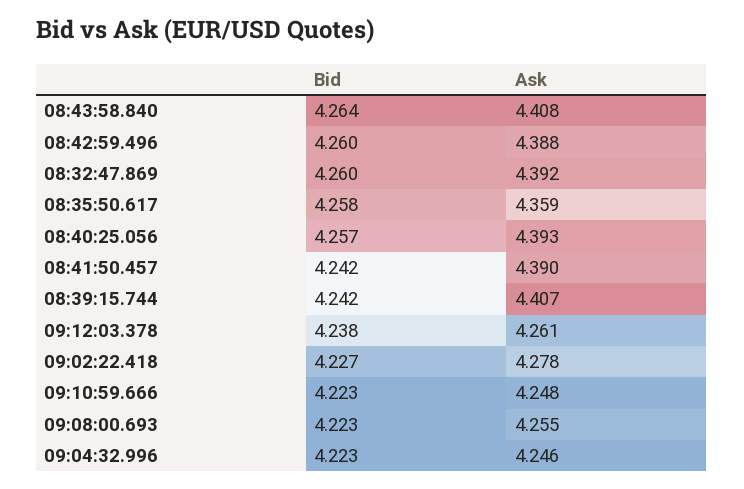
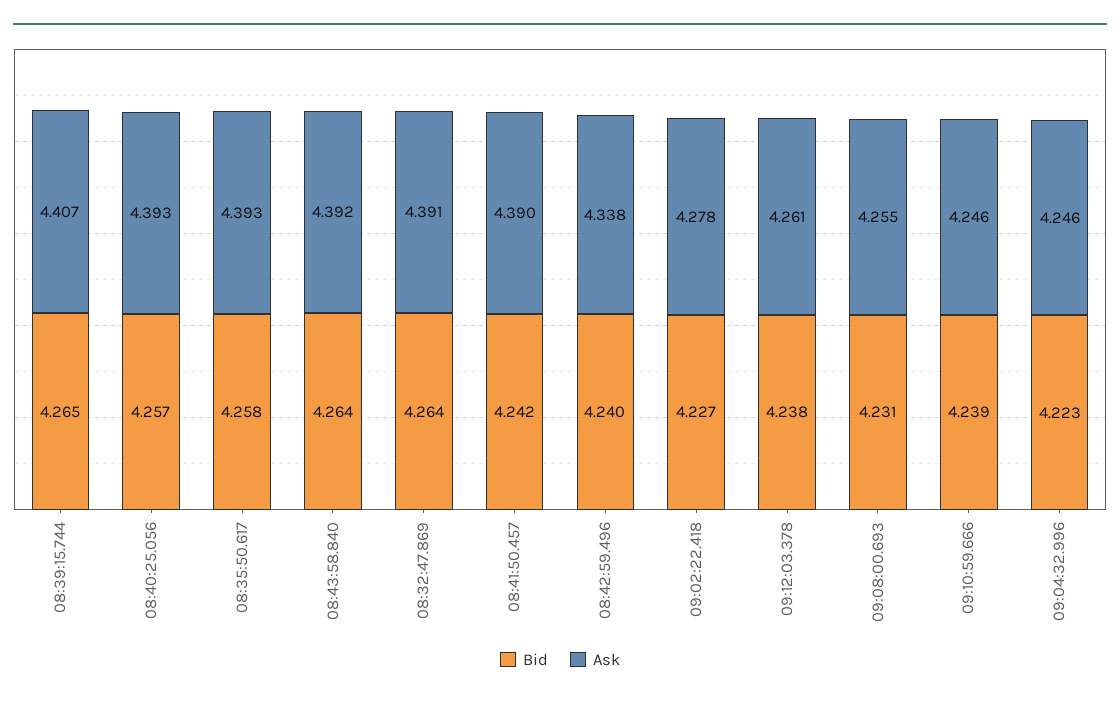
  {
    "Bid": {
      "08:43:58.840": 4.264,
-     "08:42:59.496": 4.26,
+     "08:42:59.496": 4.24,
-     "08:32:47.869": 4.26,
+     "08:32:47.869": 4.264,
      "08:35:50.617": 4.258,
      "08:40:25.056": 4.257,
      "08:41:50.457": 4.242,
-     "08:39:15.744": 4.242,
+     "08:39:15.744": 4.265,
      "09:12:03.378": 4.238,
      "09:02:22.418": 4.227,
-     "09:10:59.666": 4.223,
+     "09:10:59.666": 4.239,
-     "09:08:00.693": 4.223,
+     "09:08:00.693": 4.231,
      "09:04:32.996": 4.223
    },
    "Ask": {
-     "08:43:58.840": 4.408,
+     "08:43:58.840": 4.392,
-     "08:42:59.496": 4.388,
+     "08:42:59.496": 4.338,
-     "08:32:47.869": 4.392,
+     "08:32:47.869": 4.391,
-     "08:35:50.617": 4.359,
+     "08:35:50.617": 4.393,
      "08:40:25.056": 4.393,
      "08:41:50.457": 4.39,
      "08:39:15.744": 4.407,
      "09:12:03.378": 4.261,
      "09:02:22.418": 4.278,
-     "09:10:59.666": 4.248,
+     "09:10:59.666": 4.246,
      "09:08:00.693": 4.255,
      "09:04:32.996": 4.246
    }
  }

